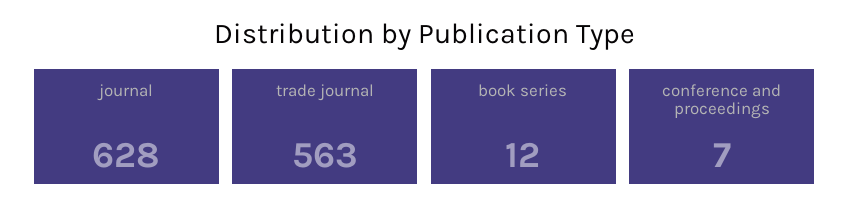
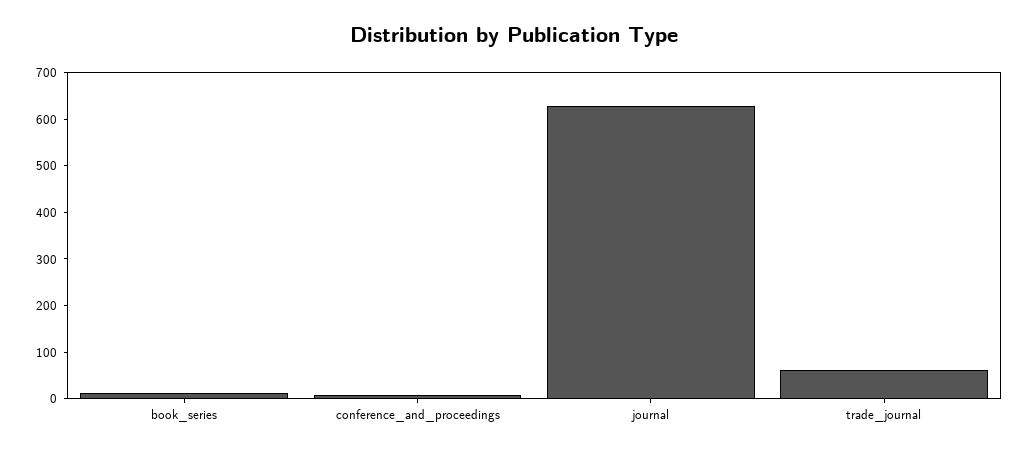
  {
    "journal": 628,
-   "trade journal": 563,
+   "trade journal": 60,
    "book series": 12,
    "conference and proceedings": 7
  }

